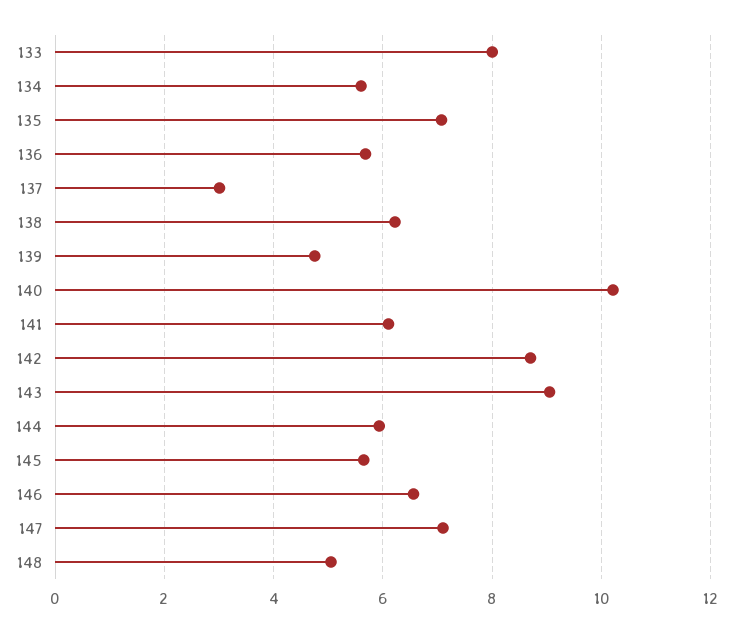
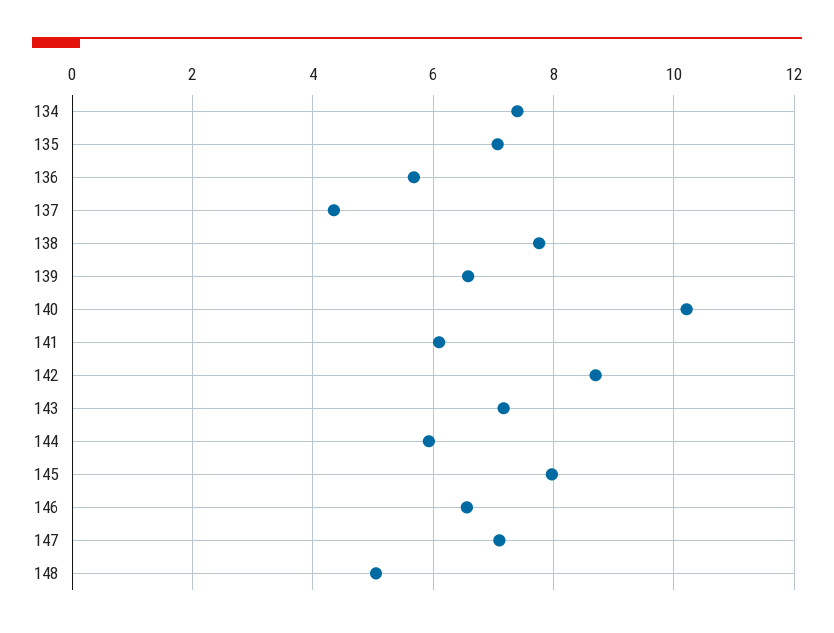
  {
-   "133": 8,
-   "134": 5.6,
+   "134": 7.4,
    "135": 7,
    "136": 5.6,
-   "137": 3,
+   "137": 4.4,
-   "138": 6.2,
+   "138": 7.8,
-   "139": 4.8,
+   "139": 6.6,
    "140": 10.2,
    "141": 6.2,
    "142": 8.8,
-   "143": 9,
+   "143": 7.2,
    "144": 6,
-   "145": 5.6,
+   "145": 8,
    "146": 6.6,
    "147": 7.2,
    "148": 5
  }

